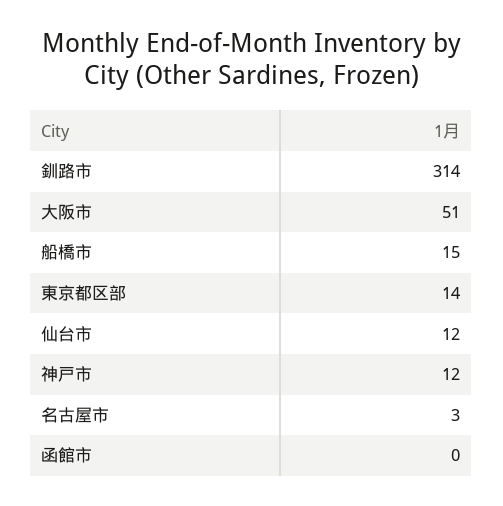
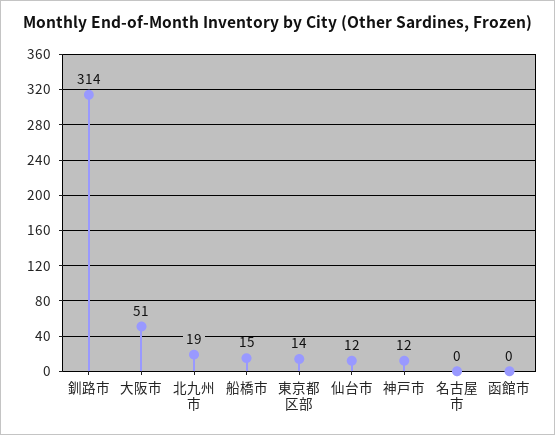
  {
    "釧路市": 314,
    "大阪市": 51,
    "船橋市": 15,
    "東京都区部": 14,
    "仙台市": 12,
    "神戸市": 12,
-   "名古屋市": 3,
+   "名古屋市": 0,
-   "函館市": 0
+   "函館市": 0,
+   "北九州市": 19
  }

